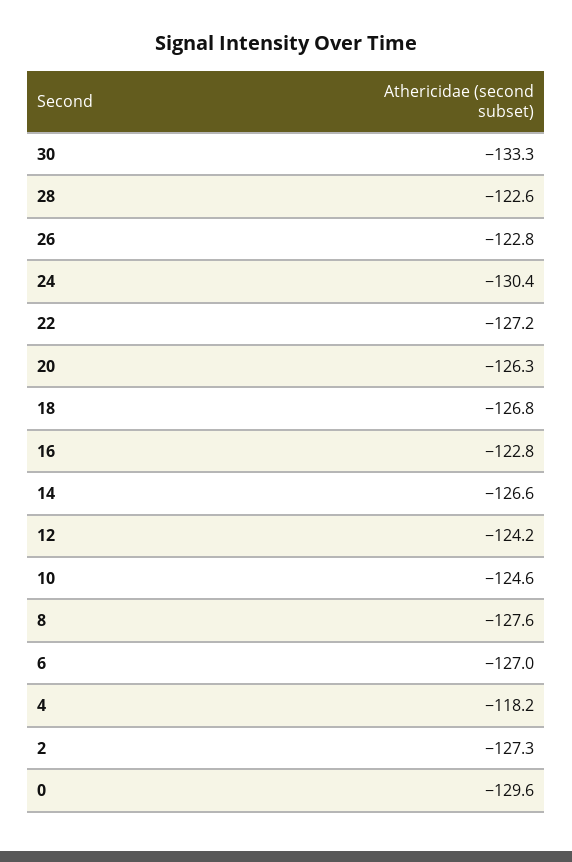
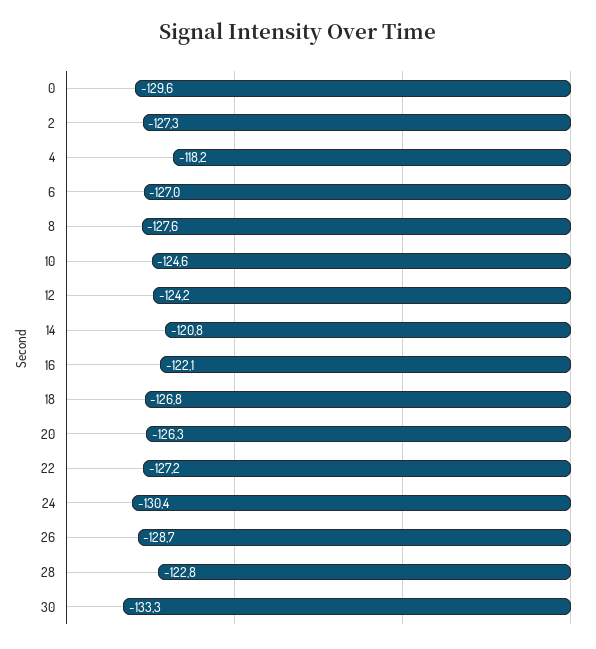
  {
    "30": -133.3,
-   "28": -122.6,
+   "28": -122.8,
-   "26": -122.8,
+   "26": -128.7,
    "24": -130.4,
    "22": -127.2,
    "20": -126.3,
    "18": -126.8,
-   "16": -122.8,
+   "16": -122.1,
-   "14": -126.6,
+   "14": -120.8,
    "12": -124.2,
    "10": -124.6,
    "8": -127.6,
    "6": -127,
    "4": -118.2,
    "2": -127.3,
    "0": -129.6
  }

